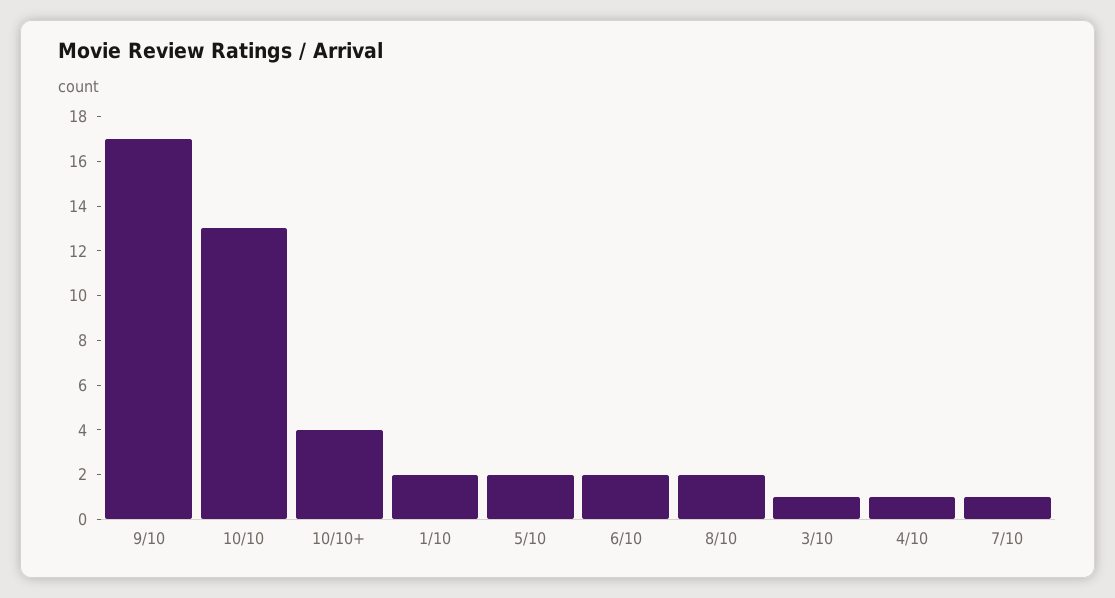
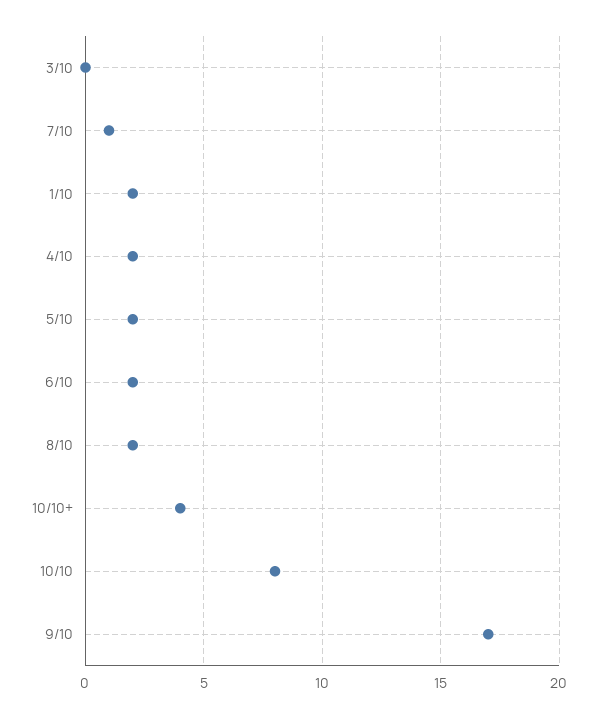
  {
    "9/10": 17,
-   "10/10": 13,
+   "10/10": 8,
    "10/10+": 4,
    "1/10": 2,
    "5/10": 2,
    "6/10": 2,
    "8/10": 2,
-   "3/10": 1,
+   "3/10": 0,
-   "4/10": 1,
+   "4/10": 2,
    "7/10": 1
  }

